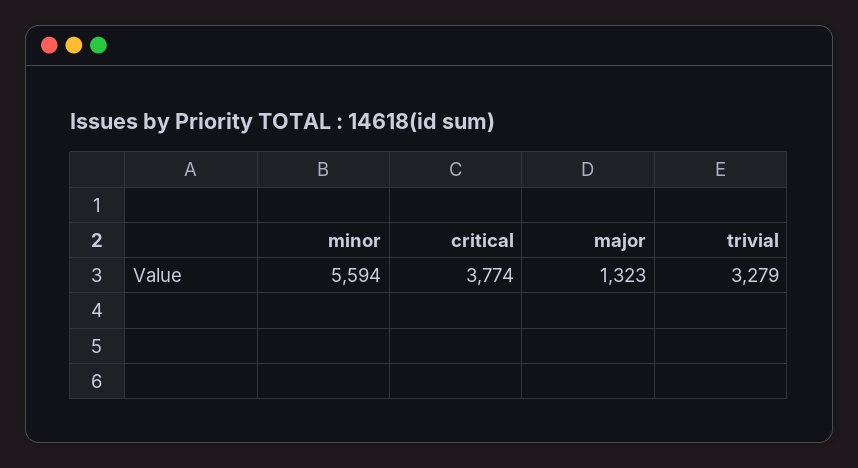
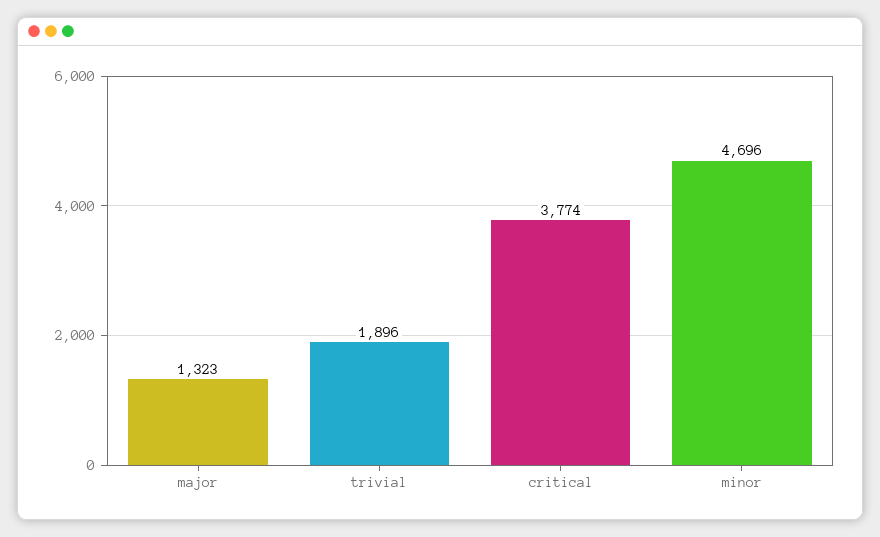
  {
-   "minor": 5594,
+   "minor": 4696,
    "critical": 3774,
    "major": 1323,
-   "trivial": 3279
+   "trivial": 1896
  }

